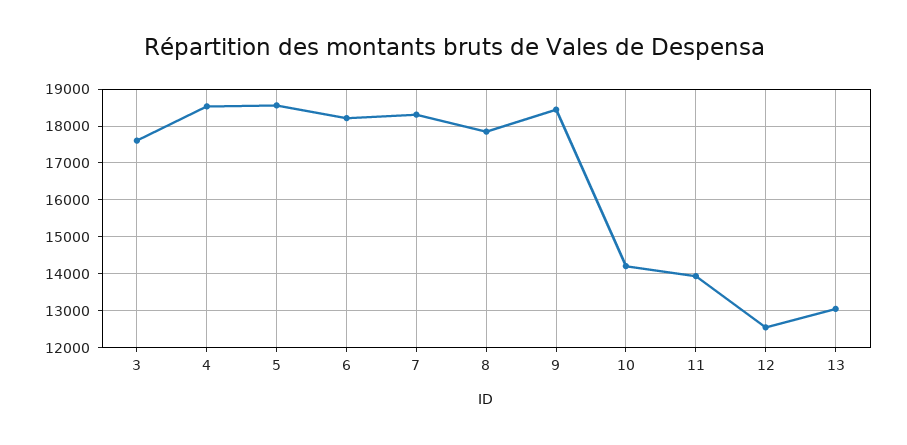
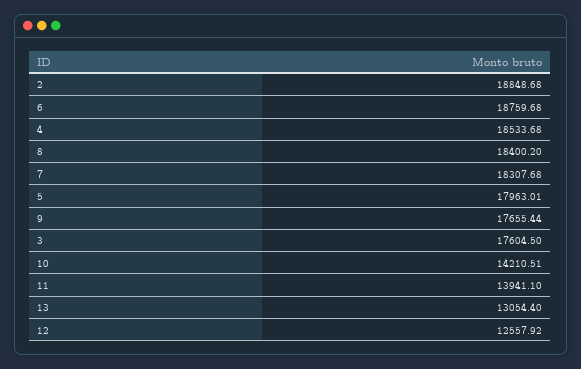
  {
    "3": 17604.5,
    "4": 18533.68,
-   "5": 18600,
+   "5": 17963.01,
-   "6": 18200,
+   "6": 18759.68,
    "7": 18307.68,
-   "8": 17800,
+   "8": 18400.2,
-   "9": 18400,
+   "9": 17655.44,
    "10": 14210.51,
    "11": 13941.1,
    "12": 12557.92,
-   "13": 13054.4
+   "13": 13054.4,
+   "2": 18848.68
  }

